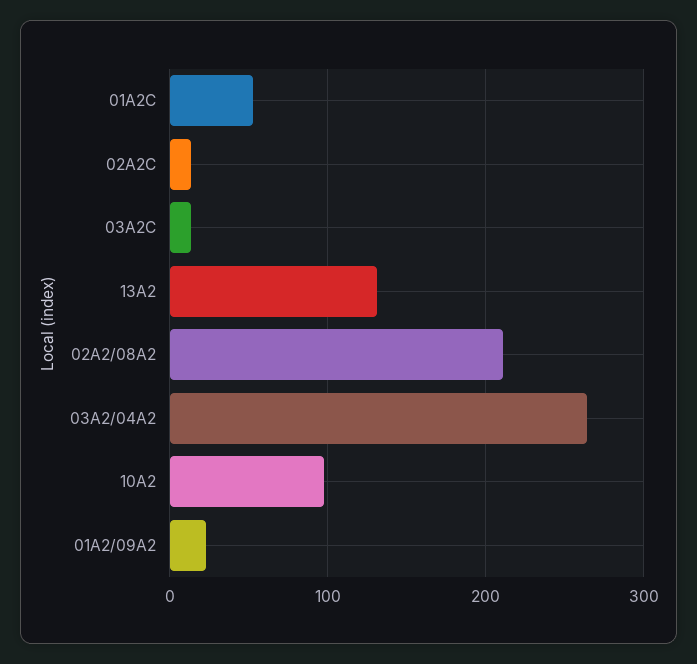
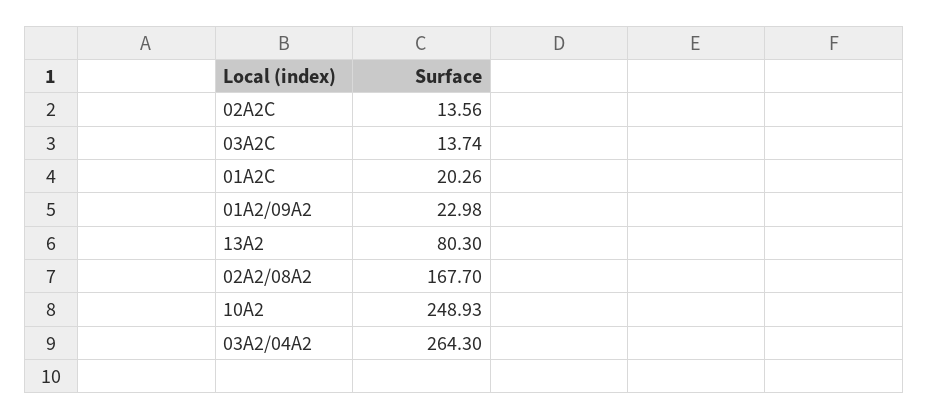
  {
-   "01A2C": 50,
+   "01A2C": 20.26,
    "02A2C": 13.56,
    "03A2C": 13.74,
-   "13A2": 130,
+   "13A2": 80.3,
-   "02A2/08A2": 210,
+   "02A2/08A2": 167.7,
    "03A2/04A2": 264.3,
-   "10A2": 100,
+   "10A2": 248.93,
    "01A2/09A2": 22.98
  }

